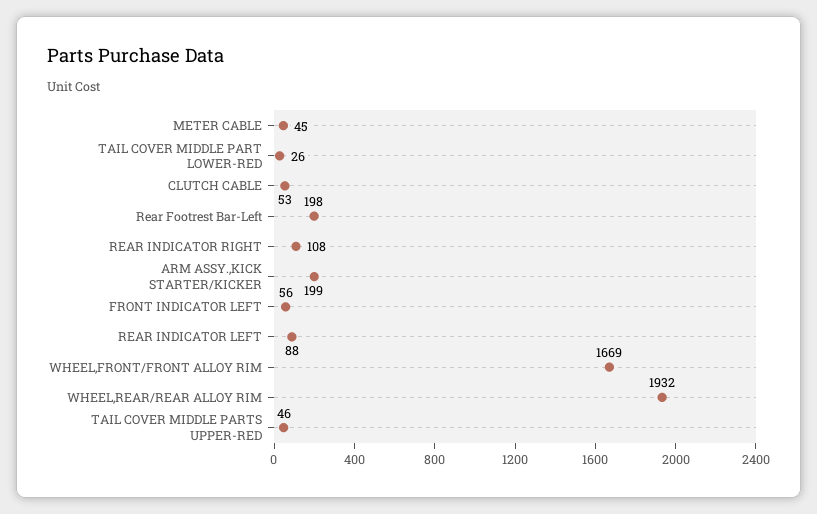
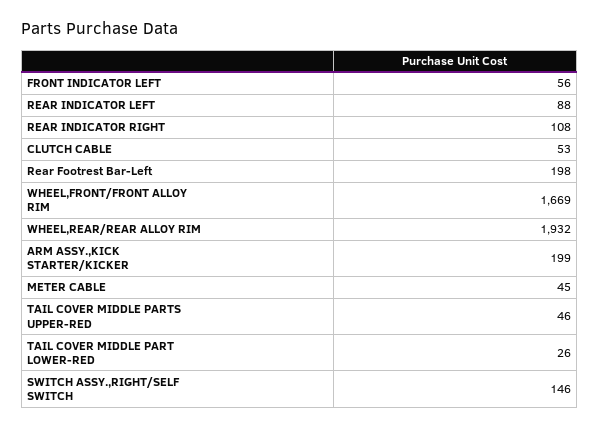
  {
    "METER CABLE": 45,
    "TAIL COVER MIDDLE PART LOWER-RED": 26,
    "CLUTCH CABLE": 53,
    "Rear Footrest Bar-Left": 198,
    "REAR INDICATOR RIGHT": 108,
    "ARM ASSY.,KICK STARTER/KICKER": 199,
    "FRONT INDICATOR LEFT": 56,
    "REAR INDICATOR LEFT": 88,
    "WHEEL,FRONT/FRONT ALLOY RIM": 1669,
    "WHEEL,REAR/REAR ALLOY RIM": 1932,
-   "TAIL COVER MIDDLE PARTS UPPER-RED": 46
+   "TAIL COVER MIDDLE PARTS UPPER-RED": 46,
+   "SWITCH ASSY.,RIGHT/SELF SWITCH": 146
  }

